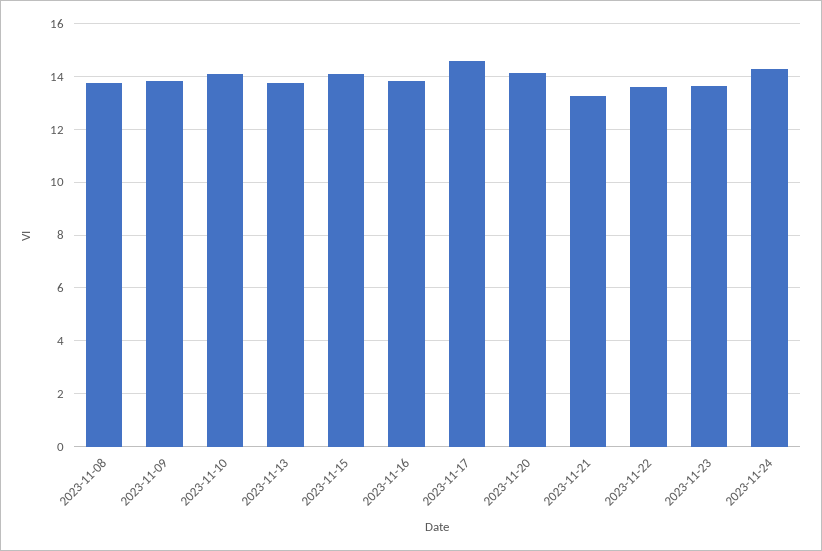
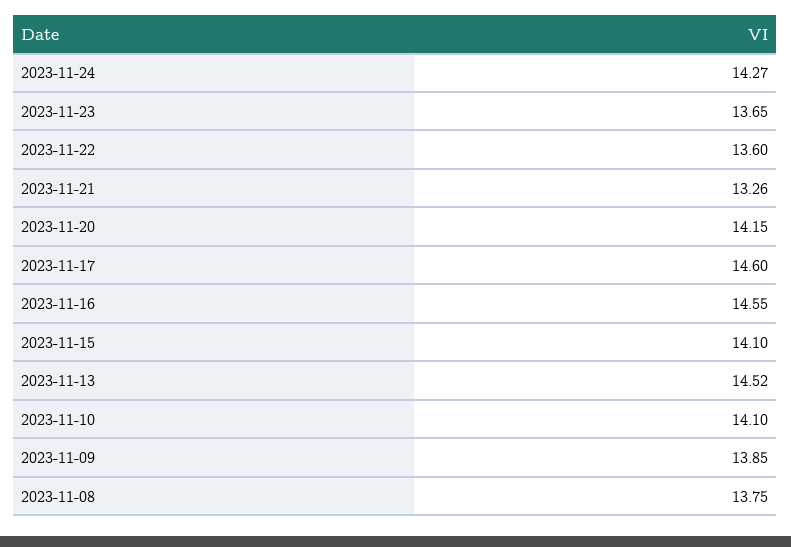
  {
    "2023-11-08": 13.75,
    "2023-11-09": 13.85,
    "2023-11-10": 14.1,
-   "2023-11-13": 13.75,
+   "2023-11-13": 14.52,
    "2023-11-15": 14.1,
-   "2023-11-16": 13.75,
+   "2023-11-16": 14.55,
    "2023-11-17": 14.6,
    "2023-11-20": 14.15,
    "2023-11-21": 13.26,
    "2023-11-22": 13.6,
    "2023-11-23": 13.65,
    "2023-11-24": 14.27
  }

